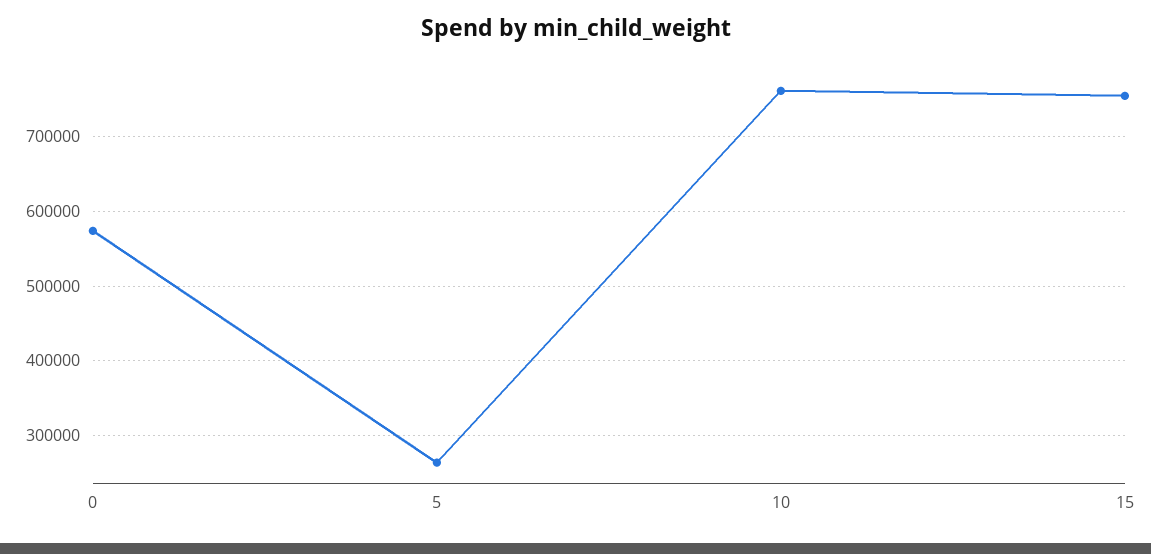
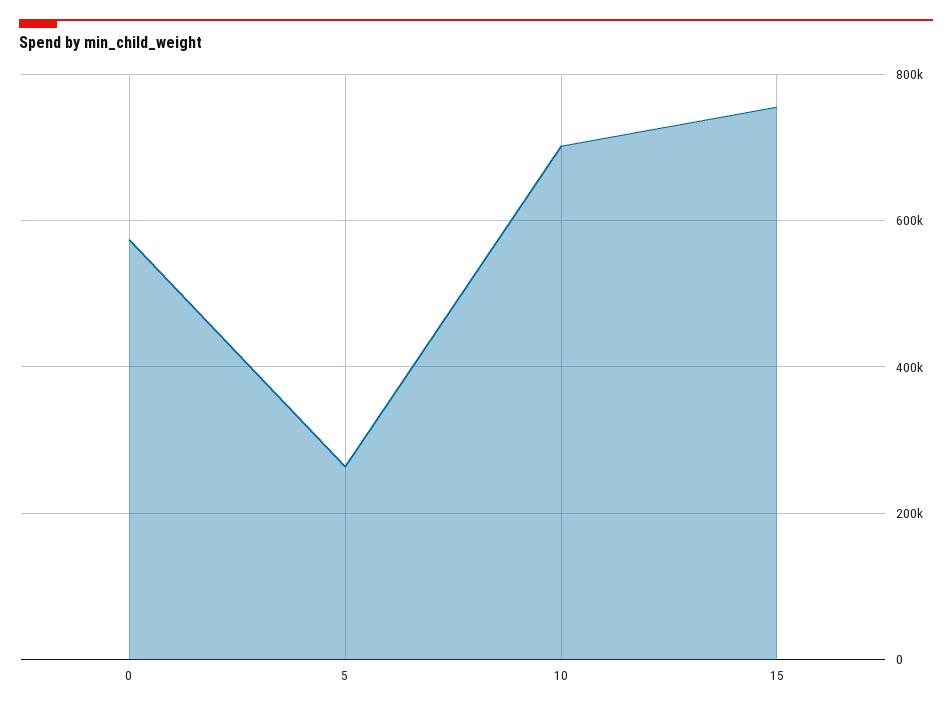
  {
    "0": 570000,
    "5": 260000,
-   "10": 760000,
+   "10": 700000,
    "15": 760000
  }

